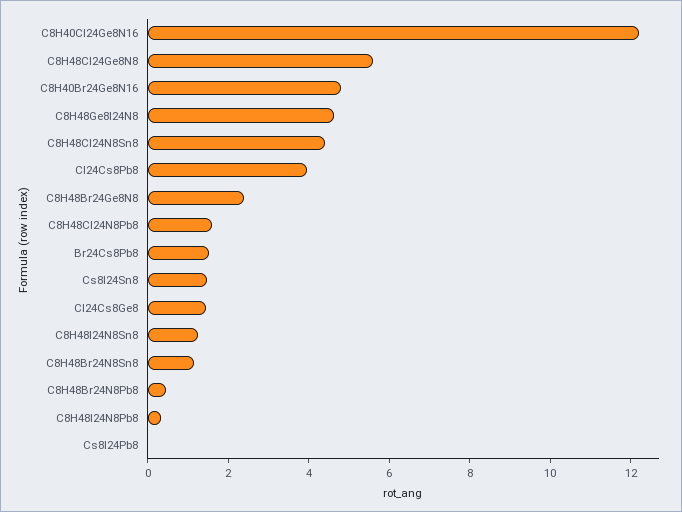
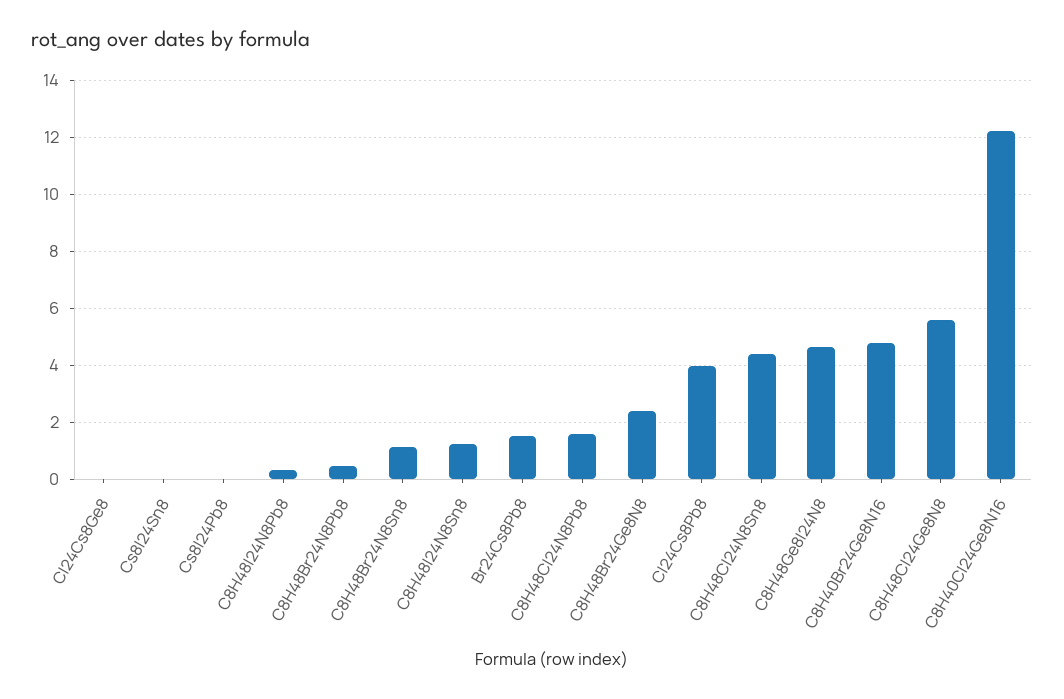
  {
    "C8H40Cl24Ge8N16": 12.25,
    "C8H48Cl24Ge8N8": 5.5,
    "C8H40Br24Ge8N16": 4.75,
    "C8H48Ge8I24N8": 4.75,
    "C8H48Cl24N8Sn8": 4.5,
    "Cl24Cs8Pb8": 4,
    "C8H48Br24Ge8N8": 2.5,
    "C8H48Cl24N8Pb8": 1.5,
    "Br24Cs8Pb8": 1.5,
-   "Cs8I24Sn8": 1.5,
+   "Cs8I24Sn8": 0,
-   "Cl24Cs8Ge8": 1.5,
+   "Cl24Cs8Ge8": 0,
    "C8H48I24N8Sn8": 1.25,
    "C8H48Br24N8Sn8": 1.25,
    "C8H48Br24N8Pb8": 0.5,
    "C8H48I24N8Pb8": 0.25,
    "Cs8I24Pb8": 0
  }

